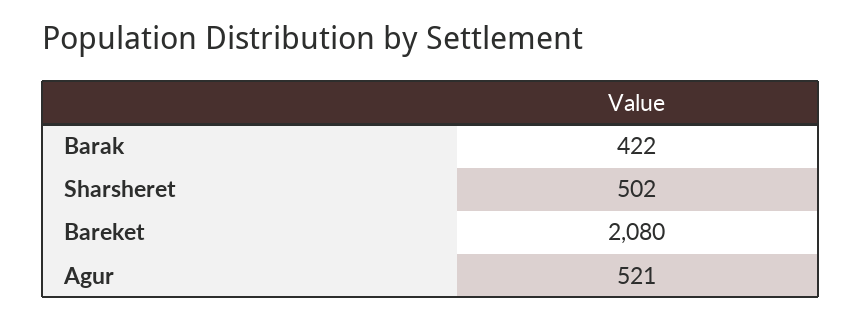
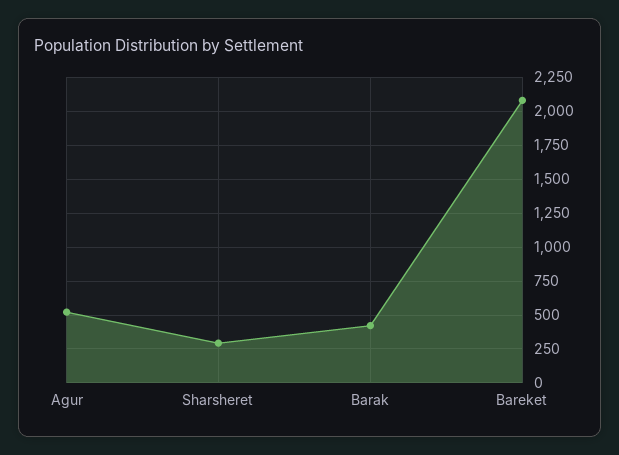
  {
    "Barak": 422,
-   "Sharsheret": 502,
+   "Sharsheret": 300,
    "Bareket": 2080,
    "Agur": 521
  }

